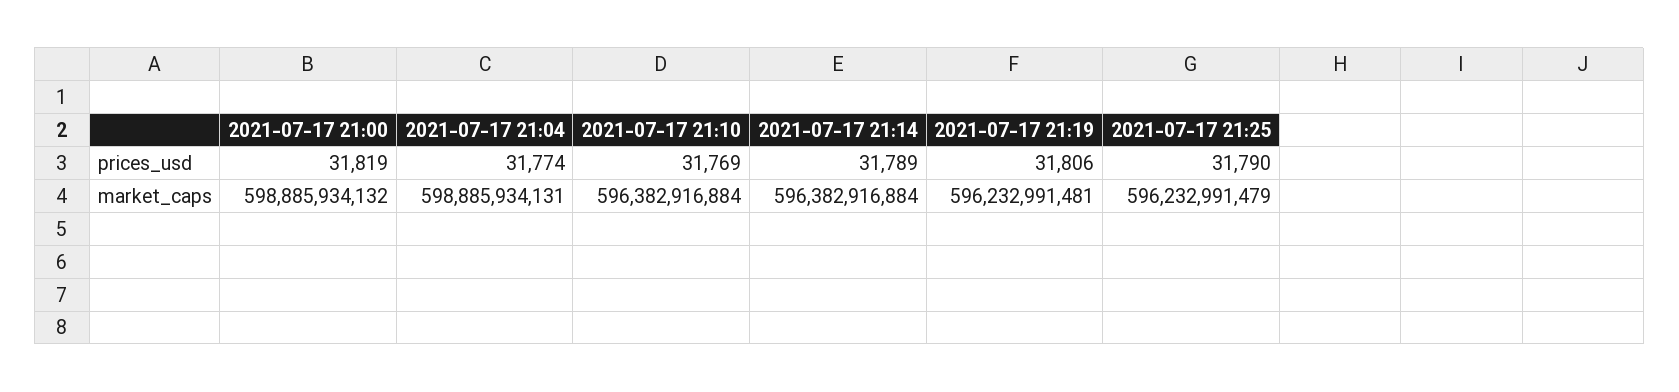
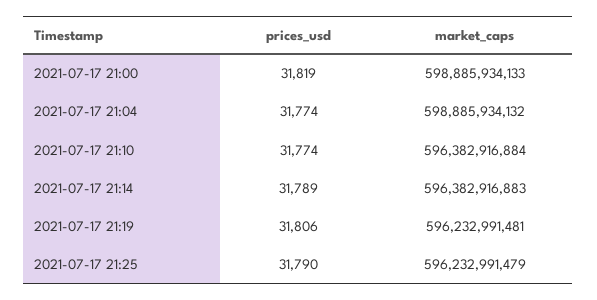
  {
    "2021-07-17 21:00": {
      "prices_usd": 31819,
-     "market_caps": 598885934132
+     "market_caps": 598885934133
    },
    "2021-07-17 21:04": {
      "prices_usd": 31774,
-     "market_caps": 598885934131
+     "market_caps": 598885934132
    },
    "2021-07-17 21:10": {
-     "prices_usd": 31769,
+     "prices_usd": 31774,
      "market_caps": 596382916884
    },
    "2021-07-17 21:14": {
      "prices_usd": 31789,
-     "market_caps": 596382916884
+     "market_caps": 596382916883
    },
    "2021-07-17 21:19": {
      "prices_usd": 31806,
      "market_caps": 596232991481
    },
    "2021-07-17 21:25": {
      "prices_usd": 31790,
      "market_caps": 596232991479
    }
  }

